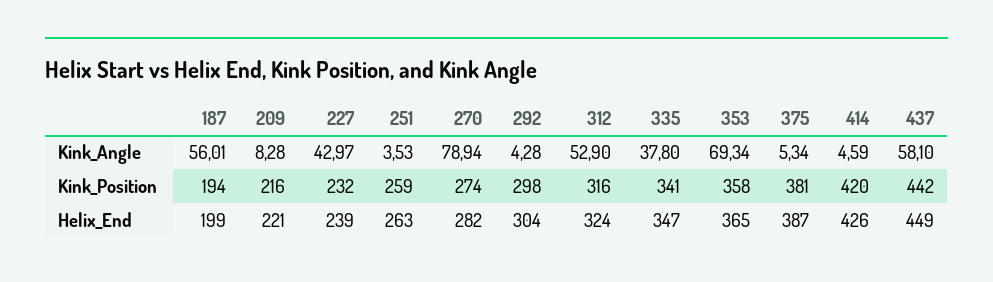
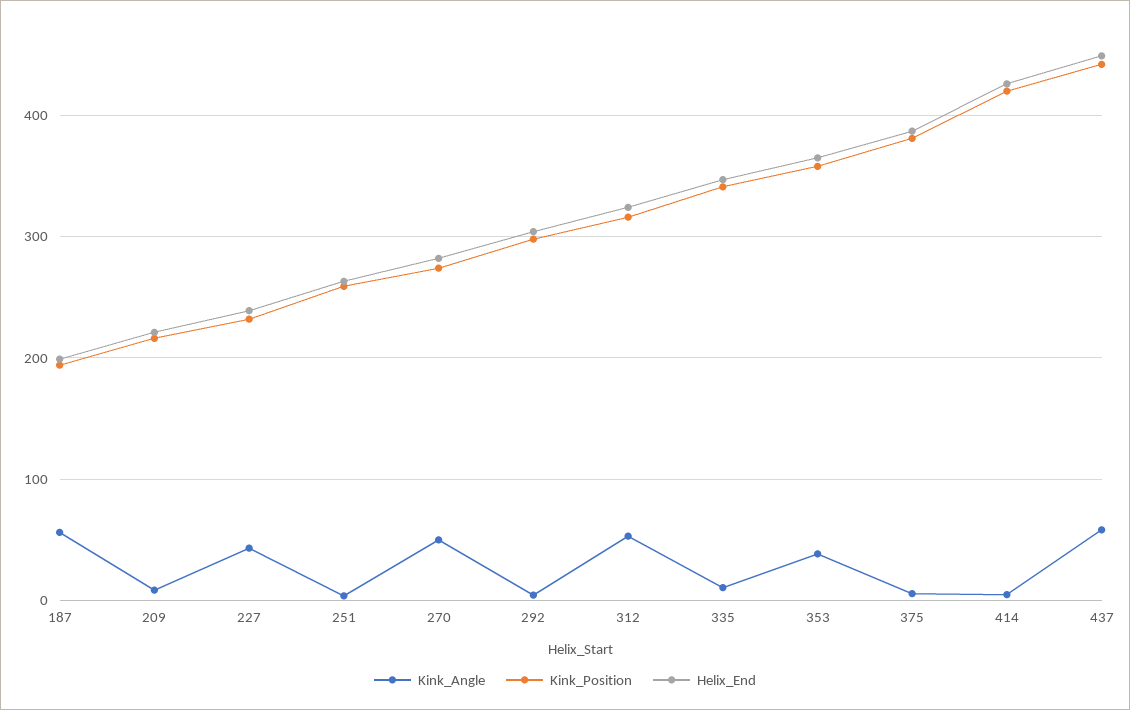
  {
    "Kink_Angle": {
      "187": 56.01,
      "209": 8.28,
      "227": 42.97,
      "251": 3.53,
-     "270": 78.94,
+     "270": 50,
      "292": 4.28,
      "312": 52.9,
-     "335": 37.8,
+     "335": 10,
-     "353": 69.34,
+     "353": 40,
      "375": 5.34,
      "414": 4.59,
      "437": 58.1
    },
    "Kink_Position": {
      "187": 194,
      "209": 216,
      "227": 232,
      "251": 259,
      "270": 274,
      "292": 298,
      "312": 316,
      "335": 341,
      "353": 358,
      "375": 381,
      "414": 420,
      "437": 442
    },
    "Helix_End": {
      "187": 199,
      "209": 221,
      "227": 239,
      "251": 263,
      "270": 282,
      "292": 304,
      "312": 324,
      "335": 347,
      "353": 365,
      "375": 387,
      "414": 426,
      "437": 449
    }
  }

